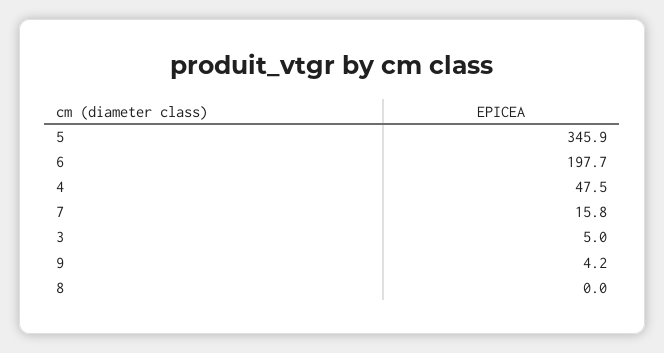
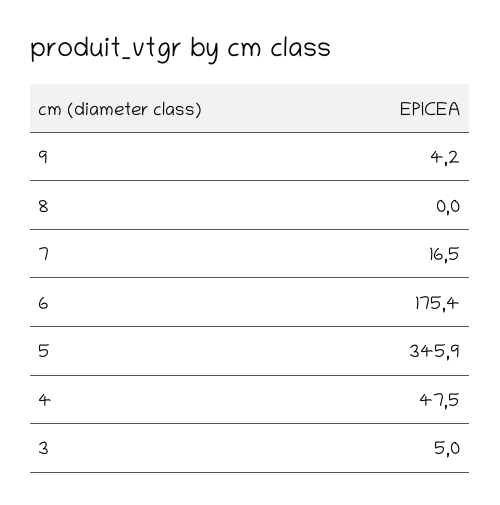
  {
    "5": 345.9,
-   "6": 197.7,
+   "6": 175.4,
    "4": 47.5,
-   "7": 15.8,
+   "7": 16.5,
    "3": 5,
    "9": 4.2,
    "8": 0
  }

